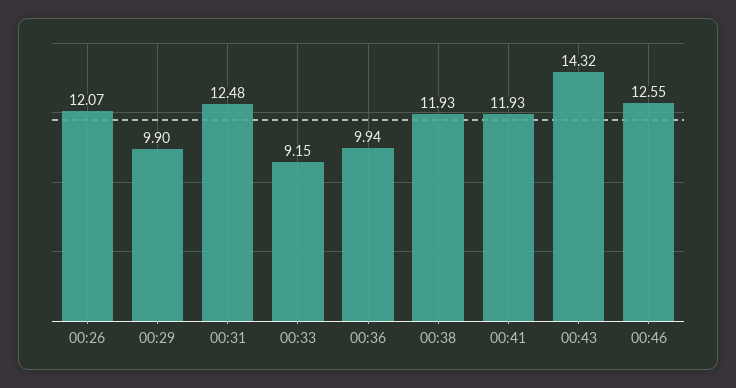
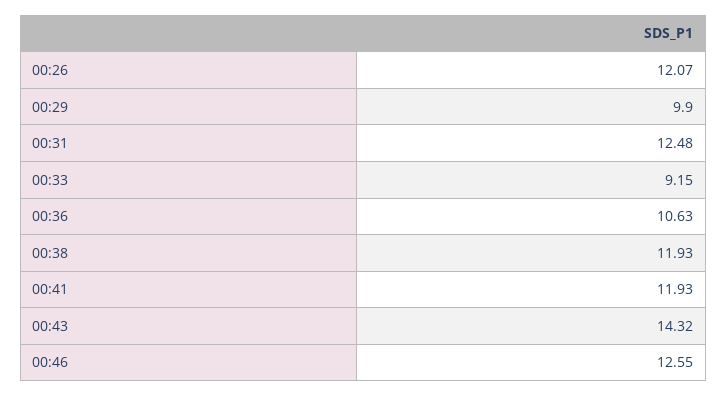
  {
    "00:26": 12.07,
    "00:29": 9.9,
    "00:31": 12.48,
    "00:33": 9.15,
-   "00:36": 9.94,
+   "00:36": 10.63,
    "00:38": 11.93,
    "00:41": 11.93,
    "00:43": 14.32,
    "00:46": 12.55
  }

